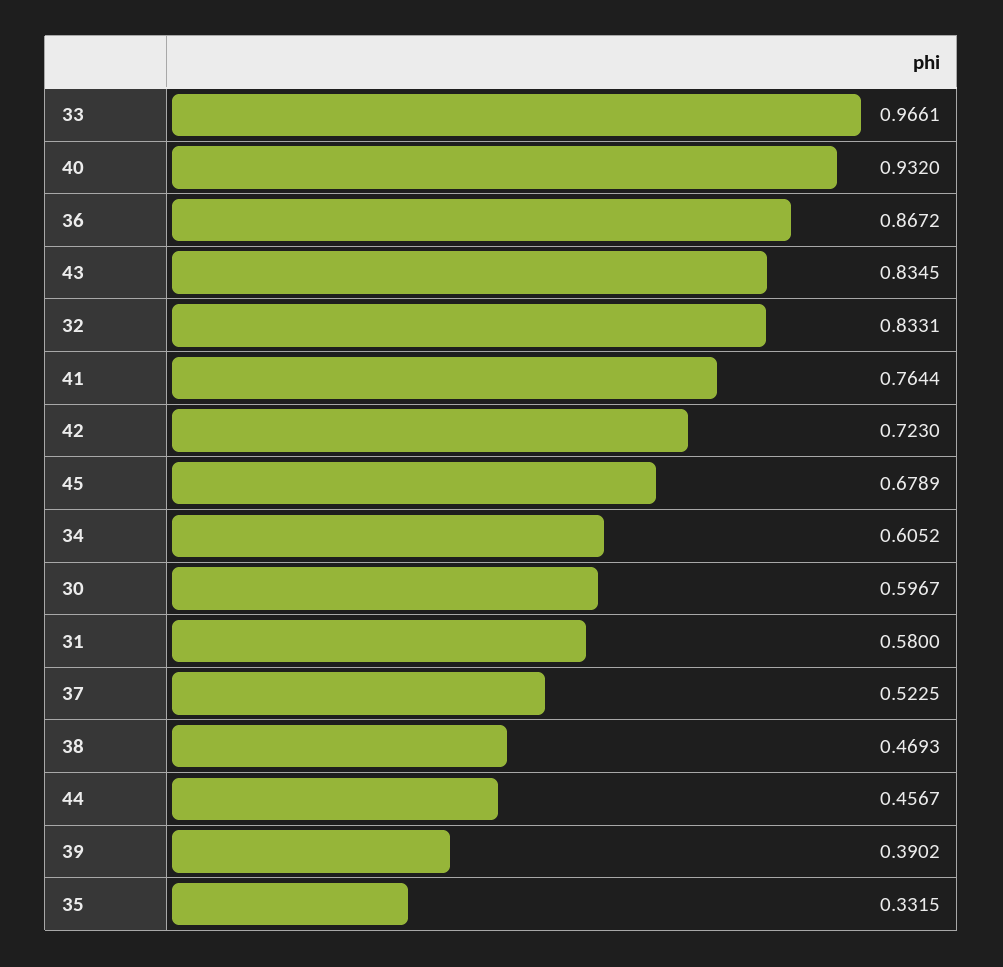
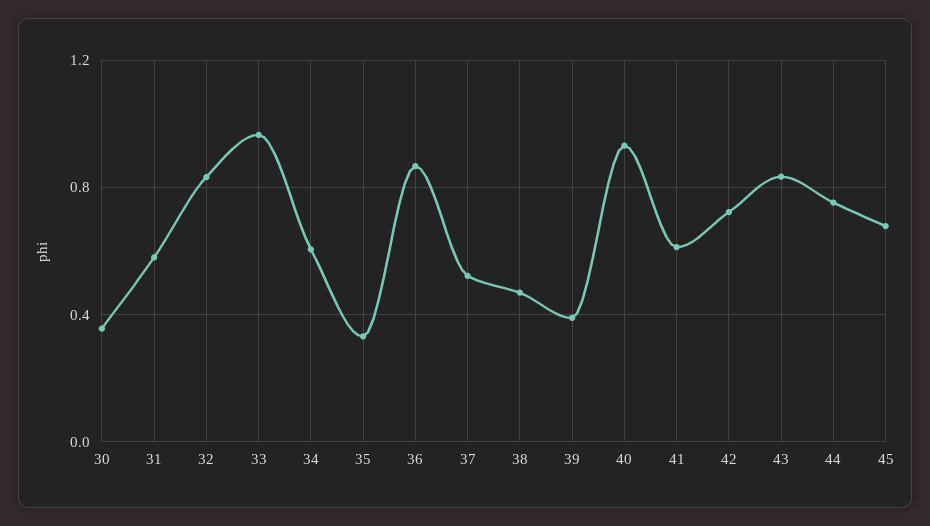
  {
    "33": 0.9661,
    "40": 0.932,
    "36": 0.8672,
    "43": 0.8345,
    "32": 0.8331,
-   "41": 0.7644,
+   "41": 0.6,
    "42": 0.723,
    "45": 0.6789,
    "34": 0.6052,
-   "30": 0.5967,
+   "30": 0.35,
    "31": 0.58,
    "37": 0.5225,
    "38": 0.4693,
-   "44": 0.4567,
+   "44": 0.75,
    "39": 0.3902,
    "35": 0.3315
  }

